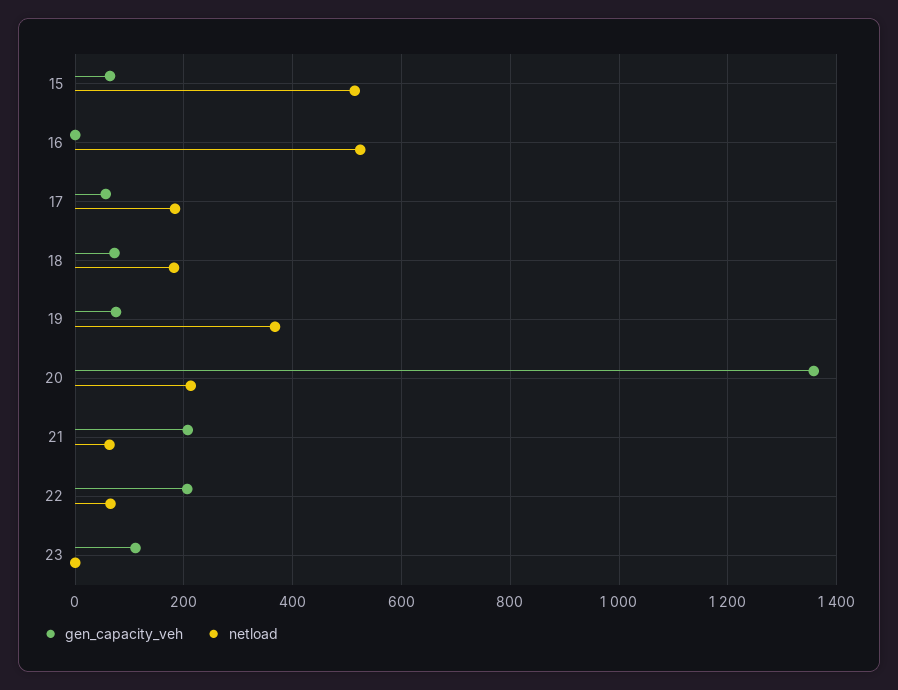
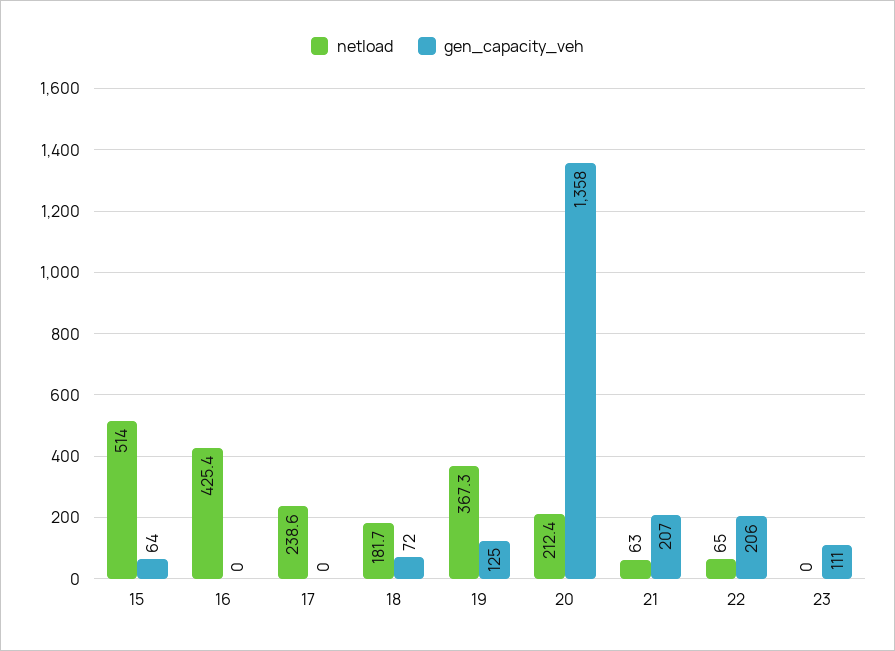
  {
    "gen_capacity_veh": {
      "15": 64,
      "16": 0,
-     "17": 60,
+     "17": 0,
      "18": 72,
-     "19": 80,
+     "19": 125,
      "20": 1358,
      "21": 207,
      "22": 206,
      "23": 111
    },
    "netload": {
      "15": 514,
-     "16": 520,
+     "16": 425.4,
-     "17": 180,
+     "17": 238.6,
      "18": 181.7,
      "19": 367.3,
      "20": 212.4,
      "21": 63,
      "22": 65,
      "23": 0
    }
  }

